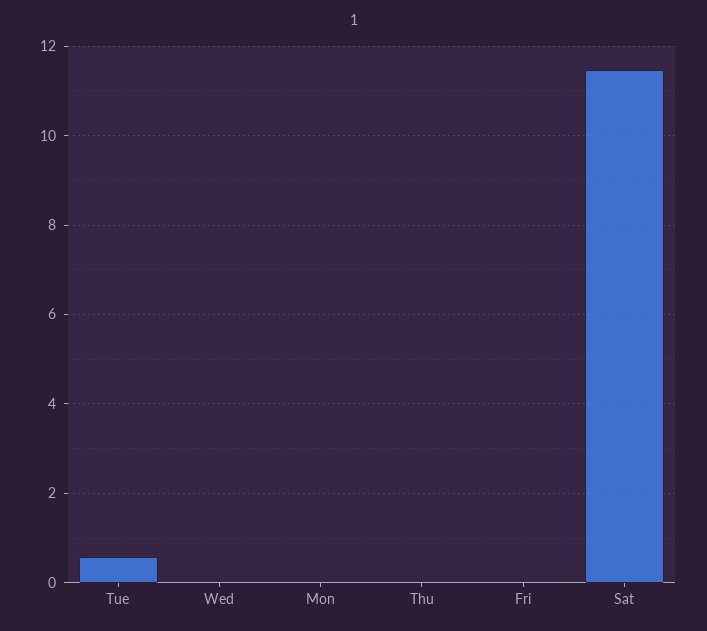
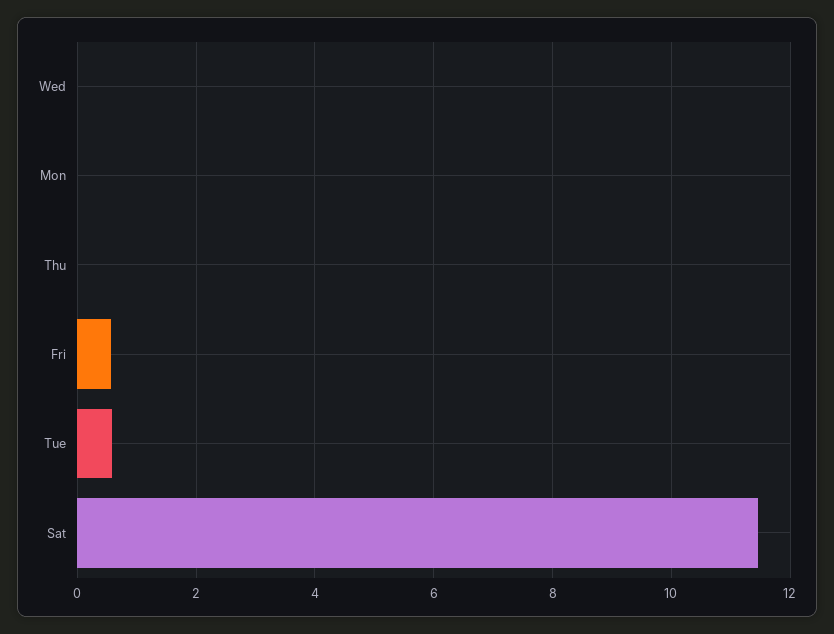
  {
    "Tue": 0.6,
    "Wed": 0,
    "Mon": 0,
    "Thu": 0,
-   "Fri": 0,
+   "Fri": 0.6,
    "Sat": 11.4
  }

